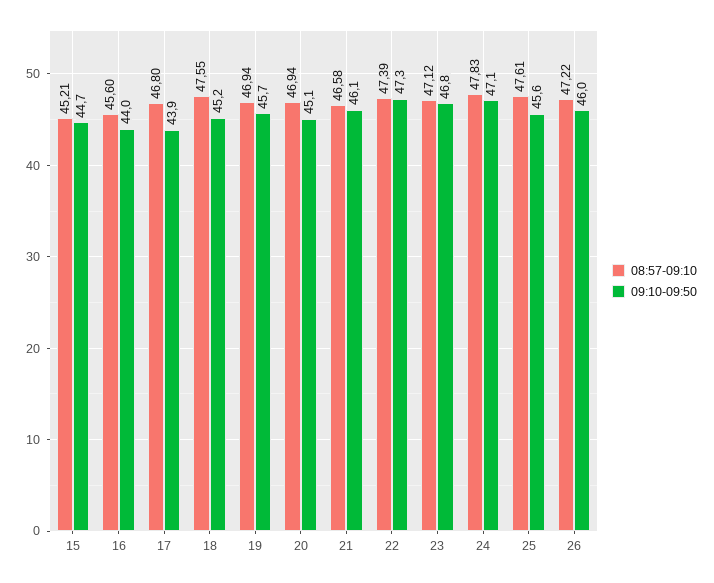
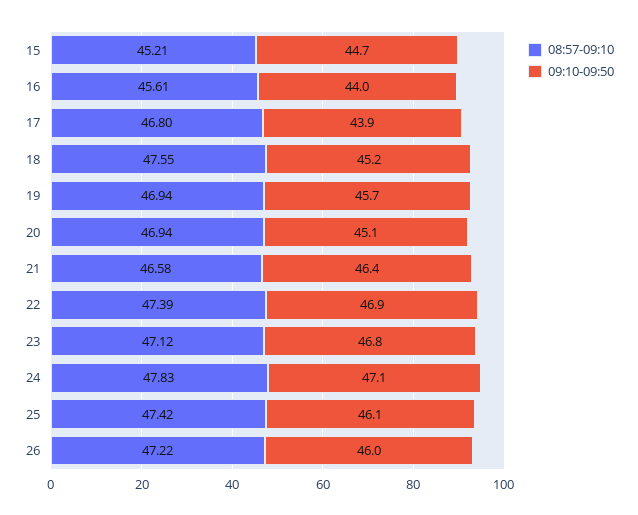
  {
    "08:57-09:10": {
      "15": 45.21,
-     "16": 45.6,
+     "16": 45.61,
      "17": 46.8,
      "18": 47.55,
      "19": 46.94,
      "20": 46.94,
      "21": 46.58,
      "22": 47.39,
      "23": 47.12,
      "24": 47.83,
-     "25": 47.61,
+     "25": 47.42,
      "26": 47.22
    },
    "09:10-09:50": {
      "15": 44.7,
      "16": 44,
      "17": 43.9,
      "18": 45.2,
      "19": 45.7,
      "20": 45.1,
-     "21": 46.1,
+     "21": 46.4,
-     "22": 47.3,
+     "22": 46.9,
      "23": 46.8,
      "24": 47.1,
-     "25": 45.6,
+     "25": 46.1,
      "26": 46
    }
  }

